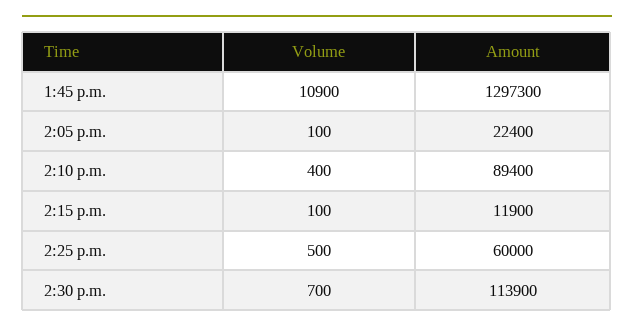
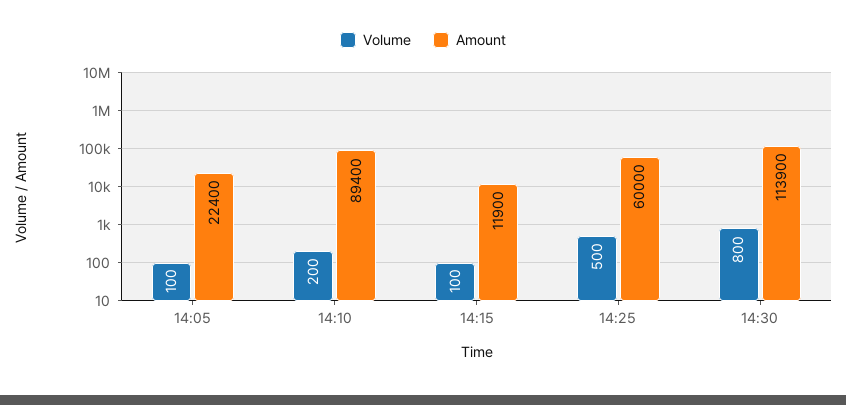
  {
    "Volume": {
-     "1:45 p.m.": 10900,
      "2:05 p.m.": 100,
-     "2:10 p.m.": 400,
+     "2:10 p.m.": 200,
      "2:15 p.m.": 100,
      "2:25 p.m.": 500,
-     "2:30 p.m.": 700
+     "2:30 p.m.": 800
    },
    "Amount": {
-     "1:45 p.m.": 1297300,
      "2:05 p.m.": 22400,
      "2:10 p.m.": 89400,
      "2:15 p.m.": 11900,
      "2:25 p.m.": 60000,
      "2:30 p.m.": 113900
    }
  }

